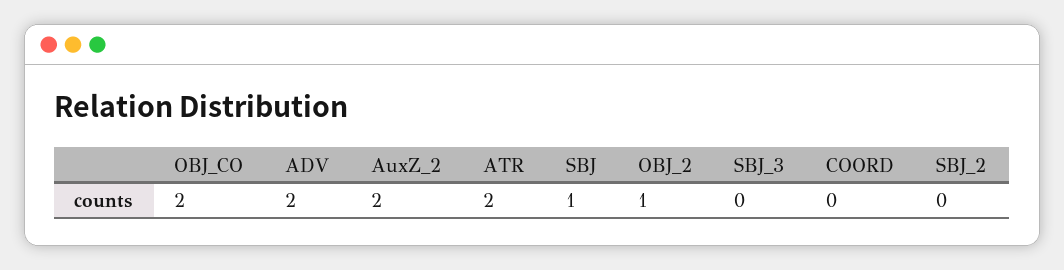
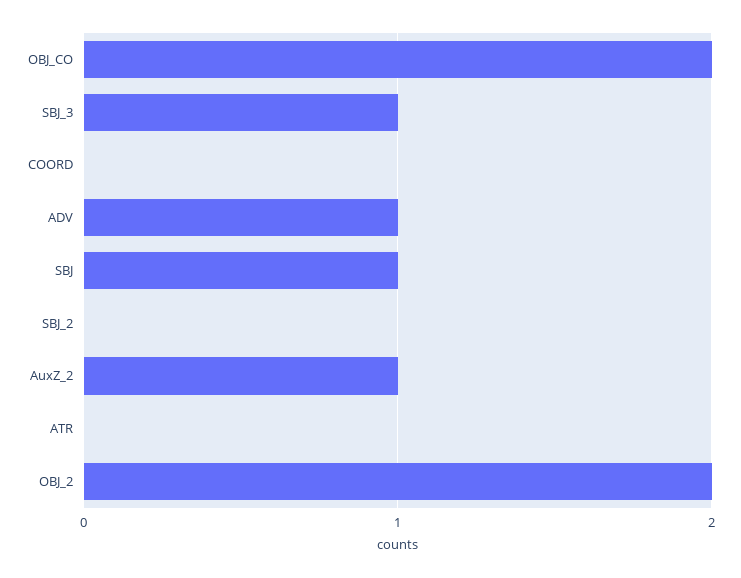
  {
    "OBJ_CO": 2,
-   "ADV": 2,
+   "ADV": 1,
-   "AuxZ_2": 2,
+   "AuxZ_2": 1,
-   "ATR": 2,
+   "ATR": 0,
    "SBJ": 1,
-   "OBJ_2": 1,
+   "OBJ_2": 2,
-   "SBJ_3": 0,
+   "SBJ_3": 1,
    "COORD": 0,
    "SBJ_2": 0
  }

